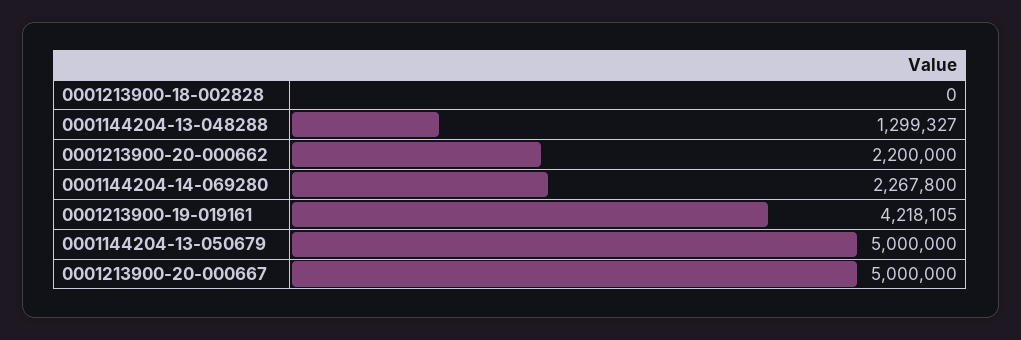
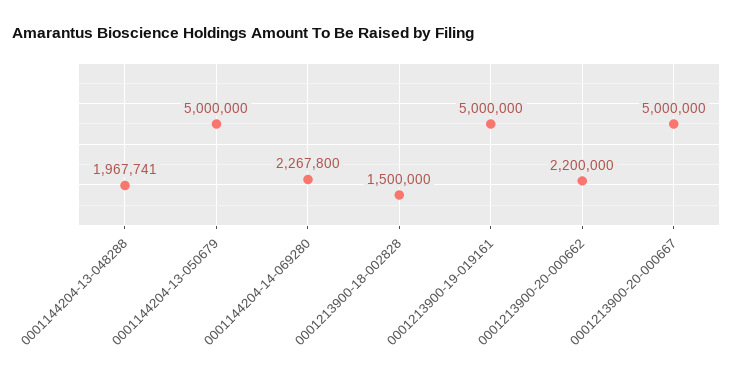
  {
-   "0001213900-18-002828": 0,
+   "0001213900-18-002828": 1500000,
-   "0001144204-13-048288": 1299327,
+   "0001144204-13-048288": 1967741,
    "0001213900-20-000662": 2200000,
    "0001144204-14-069280": 2267800,
-   "0001213900-19-019161": 4218105,
+   "0001213900-19-019161": 5000000,
    "0001144204-13-050679": 5000000,
    "0001213900-20-000667": 5000000
  }

